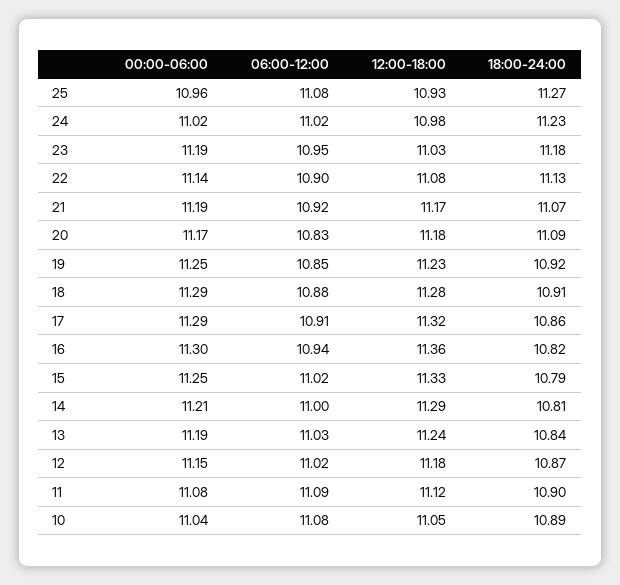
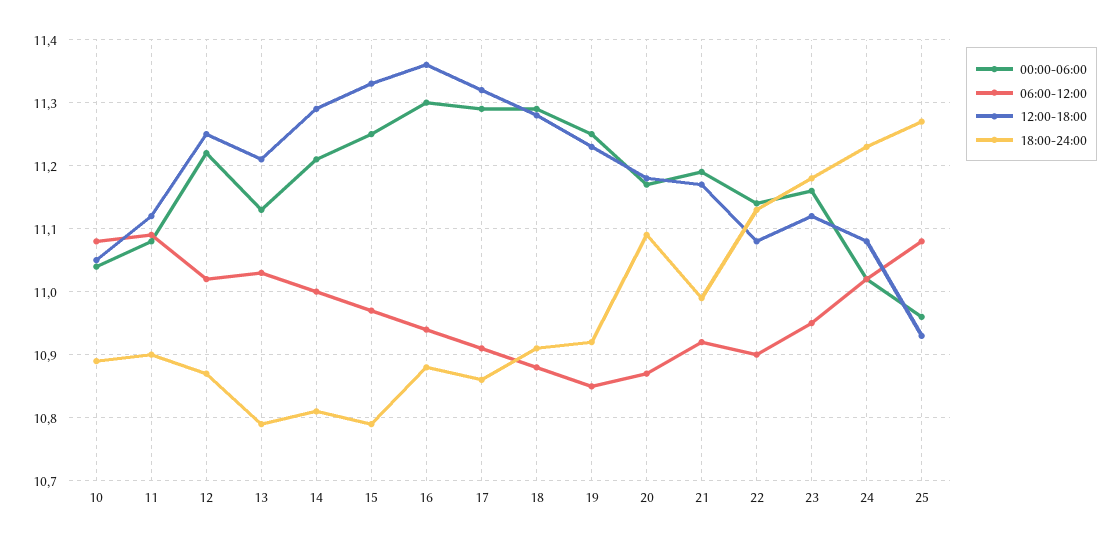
  {
    "00:00-06:00": {
      "25": 10.96,
      "24": 11.02,
-     "23": 11.19,
+     "23": 11.16,
      "22": 11.14,
      "21": 11.19,
      "20": 11.17,
      "19": 11.25,
      "18": 11.29,
      "17": 11.29,
      "16": 11.3,
      "15": 11.25,
      "14": 11.21,
-     "13": 11.19,
+     "13": 11.13,
-     "12": 11.15,
+     "12": 11.22,
      "11": 11.08,
      "10": 11.04
    },
    "06:00-12:00": {
      "25": 11.08,
      "24": 11.02,
      "23": 10.95,
      "22": 10.9,
      "21": 10.92,
-     "20": 10.83,
+     "20": 10.87,
      "19": 10.85,
      "18": 10.88,
      "17": 10.91,
      "16": 10.94,
-     "15": 11.02,
+     "15": 10.97,
      "14": 11,
      "13": 11.03,
      "12": 11.02,
      "11": 11.09,
      "10": 11.08
    },
    "12:00-18:00": {
      "25": 10.93,
-     "24": 10.98,
+     "24": 11.08,
-     "23": 11.03,
+     "23": 11.12,
      "22": 11.08,
      "21": 11.17,
      "20": 11.18,
      "19": 11.23,
      "18": 11.28,
      "17": 11.32,
      "16": 11.36,
      "15": 11.33,
      "14": 11.29,
-     "13": 11.24,
+     "13": 11.21,
-     "12": 11.18,
+     "12": 11.25,
      "11": 11.12,
      "10": 11.05
    },
    "18:00-24:00": {
      "25": 11.27,
      "24": 11.23,
      "23": 11.18,
      "22": 11.13,
-     "21": 11.07,
+     "21": 10.99,
      "20": 11.09,
      "19": 10.92,
      "18": 10.91,
      "17": 10.86,
-     "16": 10.82,
+     "16": 10.88,
      "15": 10.79,
      "14": 10.81,
-     "13": 10.84,
+     "13": 10.79,
      "12": 10.87,
      "11": 10.9,
      "10": 10.89
    }
  }

